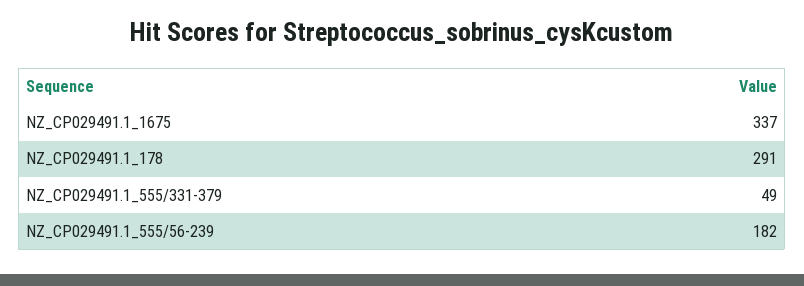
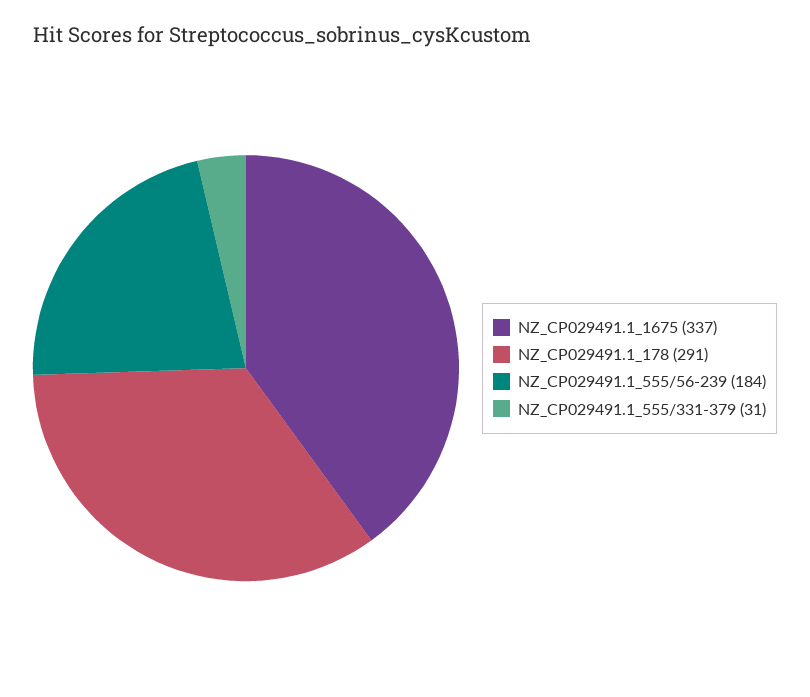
  {
    "NZ_CP029491.1_1675": 337,
    "NZ_CP029491.1_178": 291,
-   "NZ_CP029491.1_555/331-379": 49,
+   "NZ_CP029491.1_555/331-379": 31,
-   "NZ_CP029491.1_555/56-239": 182
+   "NZ_CP029491.1_555/56-239": 184
  }

